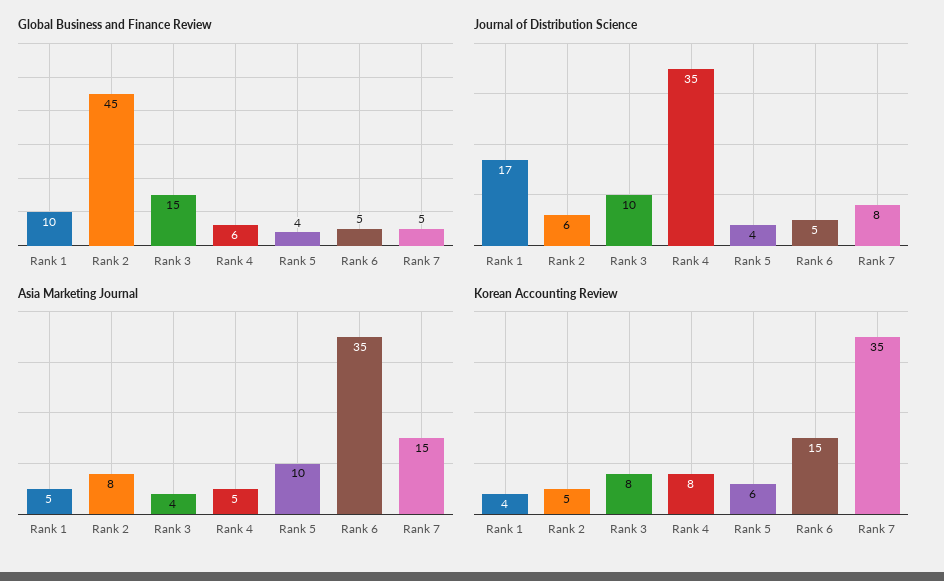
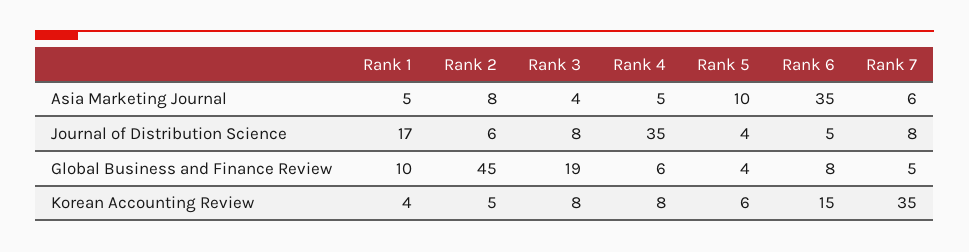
  {
    "Global Business and Finance Review": {
      "Rank 1": 10,
      "Rank 2": 45,
-     "Rank 3": 15,
+     "Rank 3": 19,
      "Rank 4": 6,
      "Rank 5": 4,
-     "Rank 6": 5,
+     "Rank 6": 8,
      "Rank 7": 5
    },
    "Journal of Distribution Science": {
      "Rank 1": 17,
      "Rank 2": 6,
-     "Rank 3": 10,
+     "Rank 3": 8,
      "Rank 4": 35,
      "Rank 5": 4,
      "Rank 6": 5,
      "Rank 7": 8
    },
    "Asia Marketing Journal": {
      "Rank 1": 5,
      "Rank 2": 8,
      "Rank 3": 4,
      "Rank 4": 5,
      "Rank 5": 10,
      "Rank 6": 35,
-     "Rank 7": 15
+     "Rank 7": 6
    },
    "Korean Accounting Review": {
      "Rank 1": 4,
      "Rank 2": 5,
      "Rank 3": 8,
      "Rank 4": 8,
      "Rank 5": 6,
      "Rank 6": 15,
      "Rank 7": 35
    }
  }

